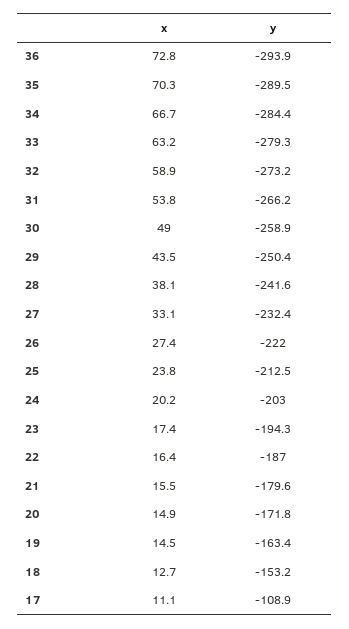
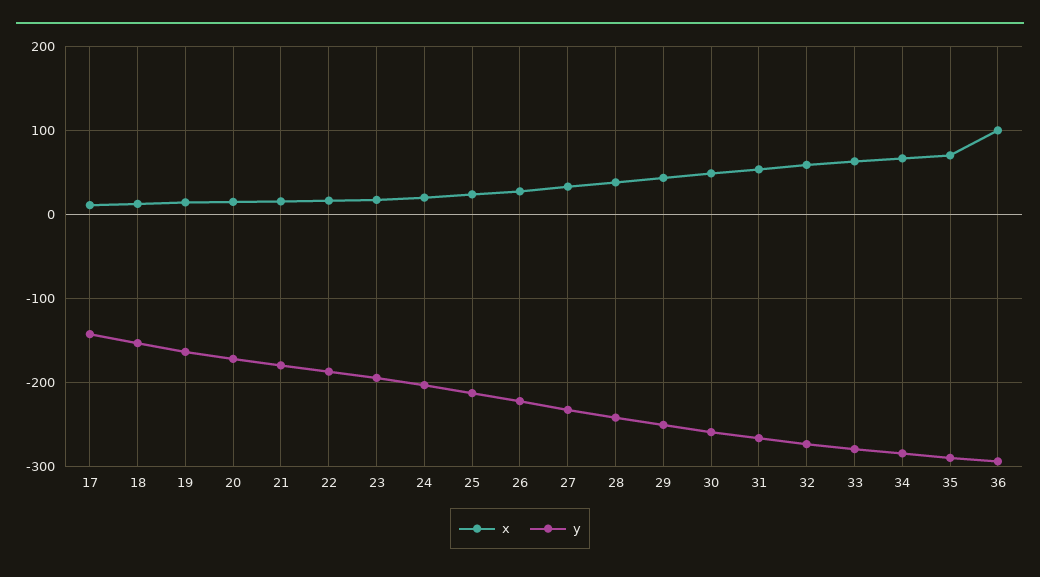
  {
    "x": {
-     "36": 72.8,
+     "36": 100,
      "35": 70.3,
      "34": 66.7,
      "33": 63.2,
      "32": 58.9,
      "31": 53.8,
      "30": 49,
      "29": 43.5,
      "28": 38.1,
      "27": 33.1,
      "26": 27.4,
      "25": 23.8,
      "24": 20.2,
      "23": 17.4,
      "22": 16.4,
      "21": 15.5,
      "20": 14.9,
      "19": 14.5,
      "18": 12.7,
      "17": 11.1
    },
    "y": {
      "36": -293.9,
      "35": -289.5,
      "34": -284.4,
      "33": -279.3,
      "32": -273.2,
      "31": -266.2,
      "30": -258.9,
      "29": -250.4,
      "28": -241.6,
      "27": -232.4,
      "26": -222,
      "25": -212.5,
      "24": -203,
      "23": -194.3,
      "22": -187,
      "21": -179.6,
      "20": -171.8,
      "19": -163.4,
      "18": -153.2,
-     "17": -108.9
+     "17": -140
    }
  }

